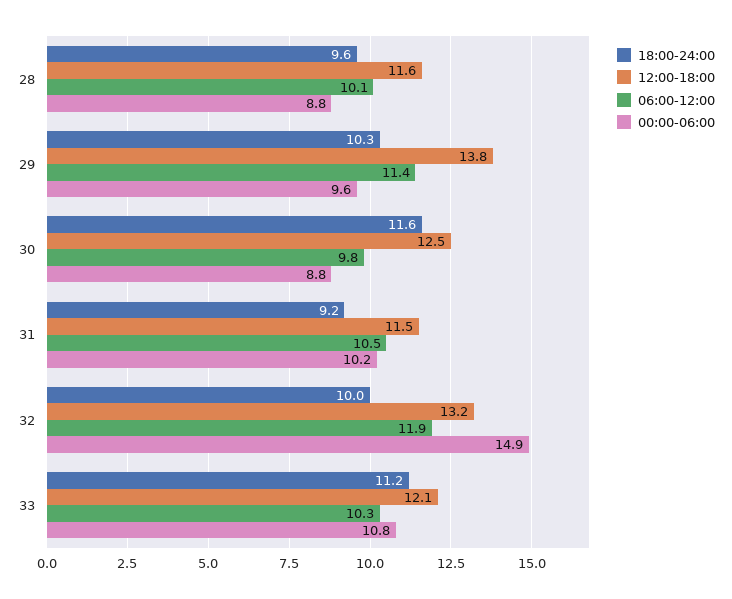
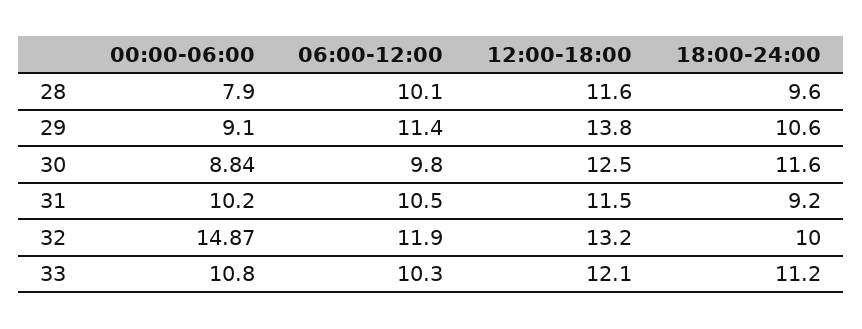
  {
    "18:00-24:00": {
      "28": 9.6,
-     "29": 10.3,
+     "29": 10.6,
      "30": 11.6,
      "31": 9.2,
      "32": 10,
      "33": 11.2
    },
    "12:00-18:00": {
      "28": 11.6,
      "29": 13.8,
      "30": 12.5,
      "31": 11.5,
      "32": 13.2,
      "33": 12.1
    },
    "06:00-12:00": {
      "28": 10.1,
      "29": 11.4,
      "30": 9.8,
      "31": 10.5,
      "32": 11.9,
      "33": 10.3
    },
    "00:00-06:00": {
-     "28": 8.8,
+     "28": 7.9,
-     "29": 9.6,
+     "29": 9.1,
      "30": 8.84,
      "31": 10.2,
      "32": 14.87,
      "33": 10.8
    }
  }

